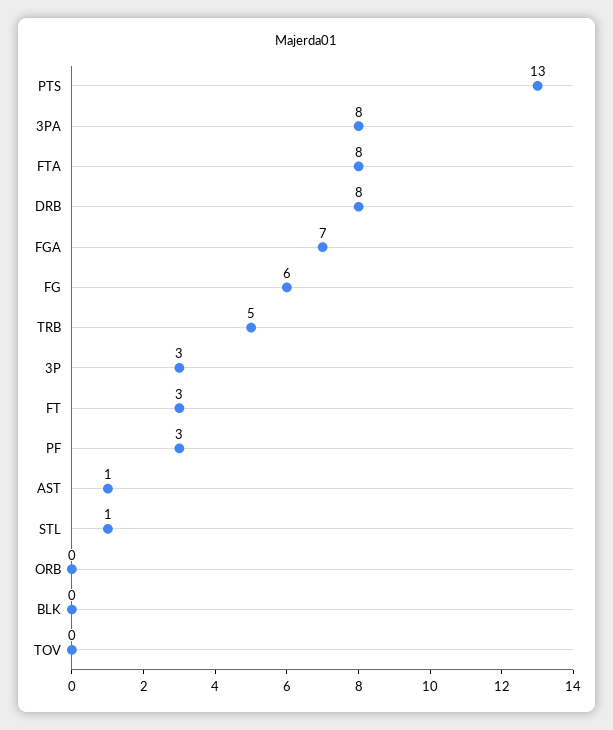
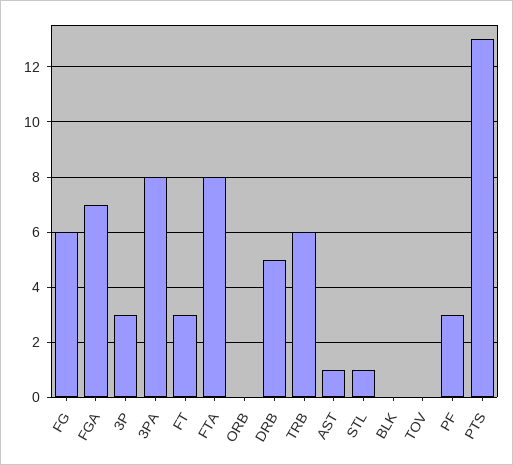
  {
    "PTS": 13,
    "3PA": 8,
    "FTA": 8,
-   "DRB": 8,
+   "DRB": 5,
    "FGA": 7,
    "FG": 6,
-   "TRB": 5,
+   "TRB": 6,
    "3P": 3,
    "FT": 3,
    "PF": 3,
    "AST": 1,
    "STL": 1,
    "ORB": 0,
    "BLK": 0,
    "TOV": 0
  }

